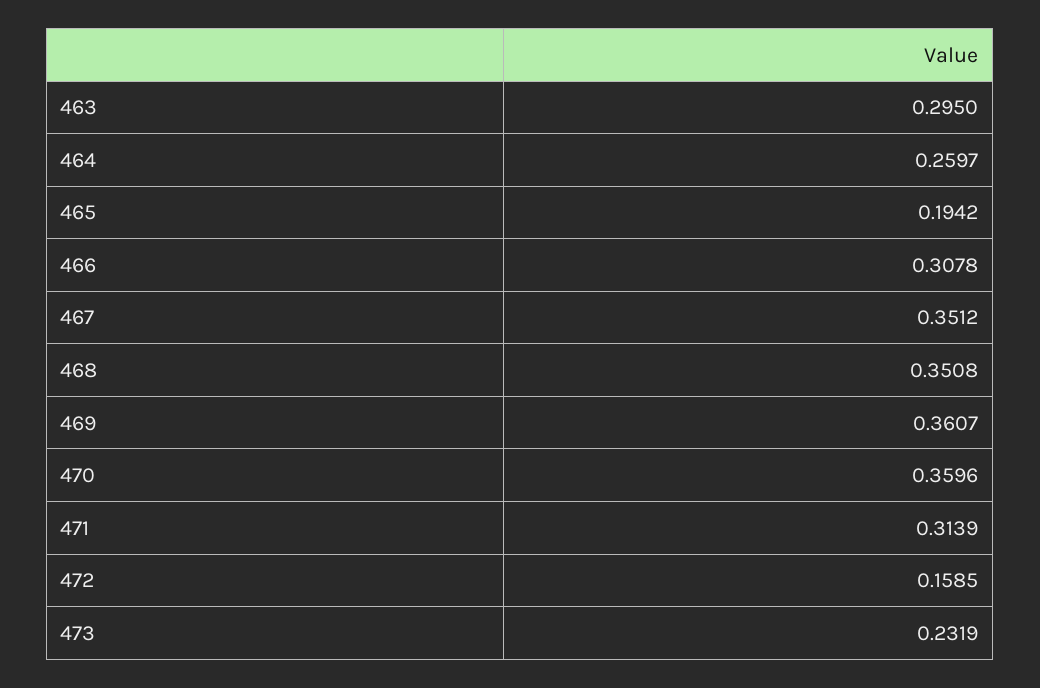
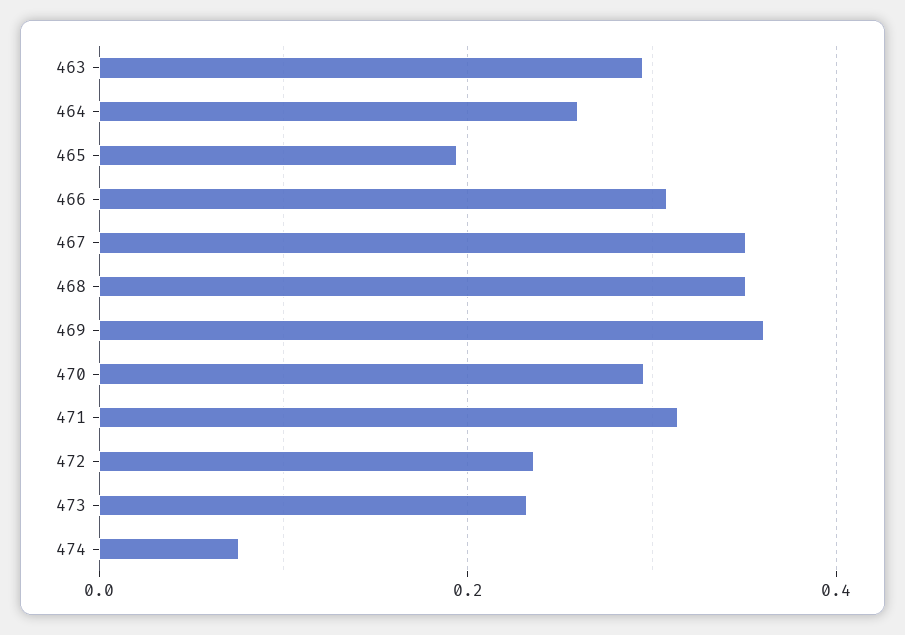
  {
    "463": 0.295,
    "464": 0.2597,
    "465": 0.1942,
    "466": 0.3078,
    "467": 0.3512,
    "468": 0.3508,
    "469": 0.3607,
-   "470": 0.3596,
+   "470": 0.3,
    "471": 0.3139,
-   "472": 0.1585,
+   "472": 0.24,
-   "473": 0.2319
+   "473": 0.2319,
+   "474": 0.08
  }

